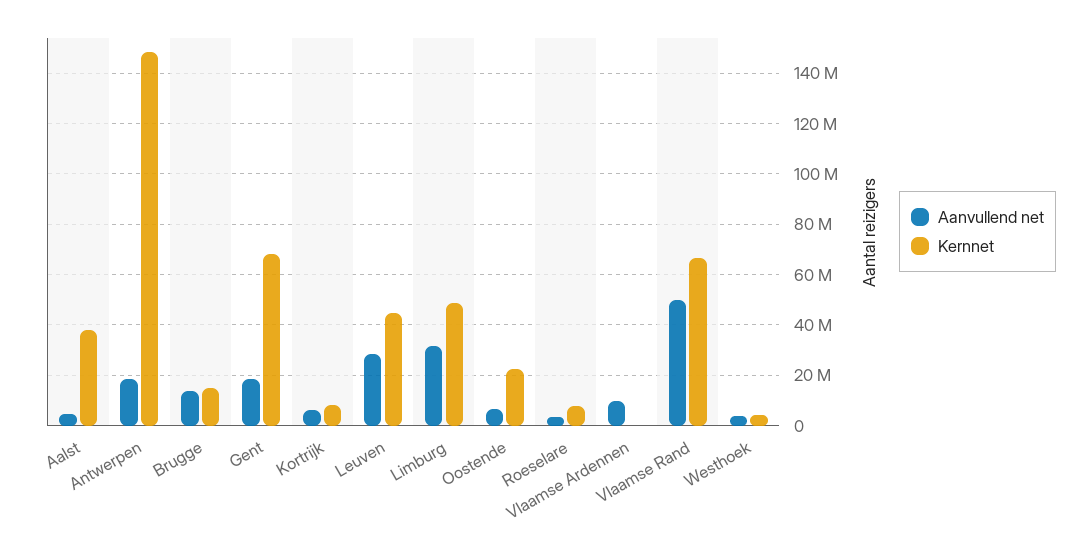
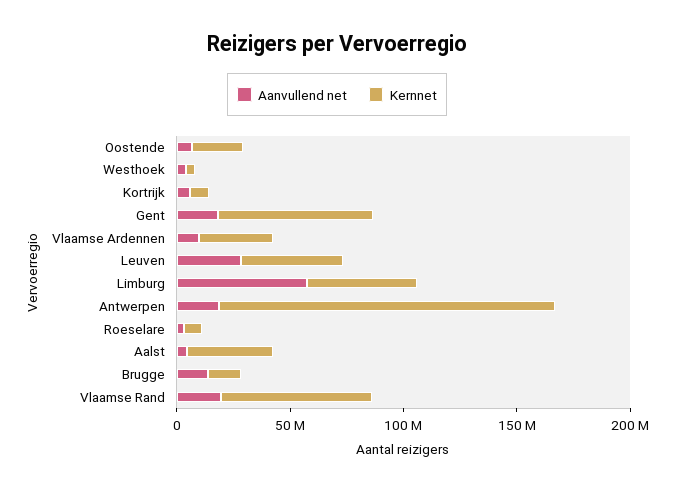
  {
    "Aanvullend net": {
      "Aalst": 5000000,
      "Antwerpen": 17500000,
      "Brugge": 15000000,
      "Gent": 17500000,
      "Kortrijk": 5000000,
      "Leuven": 27500000,
-     "Limburg": 32500000,
+     "Limburg": 60000000,
      "Oostende": 7500000,
      "Roeselare": 2500000,
      "Vlaamse Ardennen": 10000000,
-     "Vlaamse Rand": 50000000,
+     "Vlaamse Rand": 20000000,
      "Westhoek": 5000000
    },
    "Kernnet": {
      "Aalst": 37500000,
      "Antwerpen": 147500000,
      "Brugge": 15000000,
      "Gent": 67500000,
      "Kortrijk": 7500000,
      "Leuven": 45000000,
      "Limburg": 47500000,
      "Oostende": 22500000,
      "Roeselare": 7500000,
-     "Vlaamse Ardennen": 0,
+     "Vlaamse Ardennen": 30000000,
      "Vlaamse Rand": 67500000,
      "Westhoek": 5000000
    }
  }

